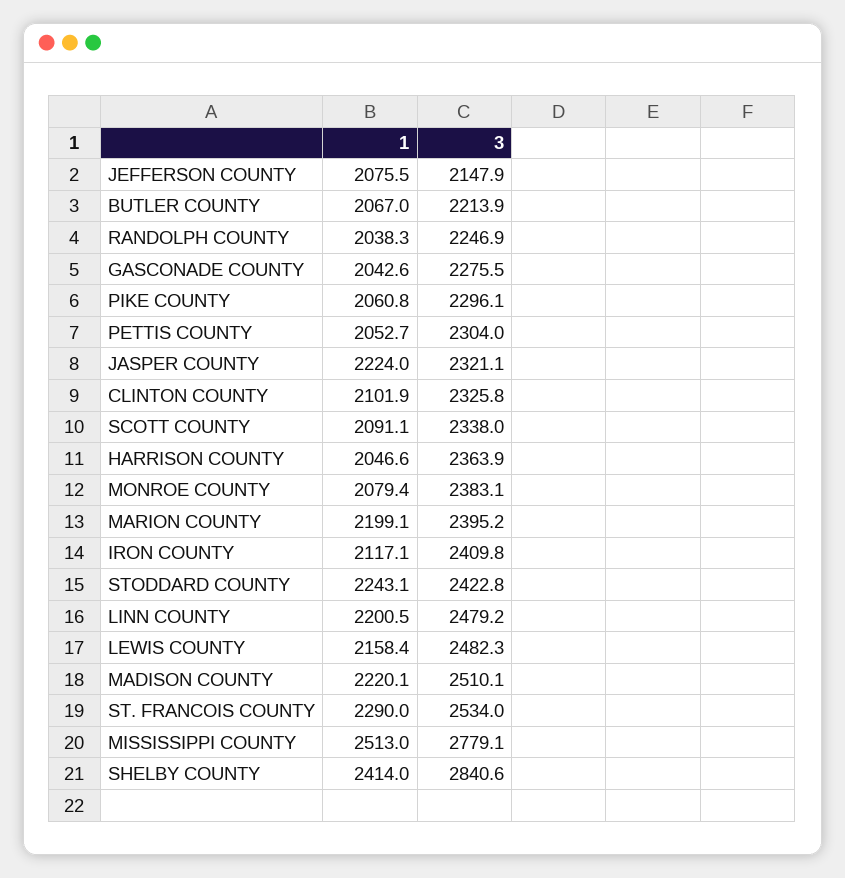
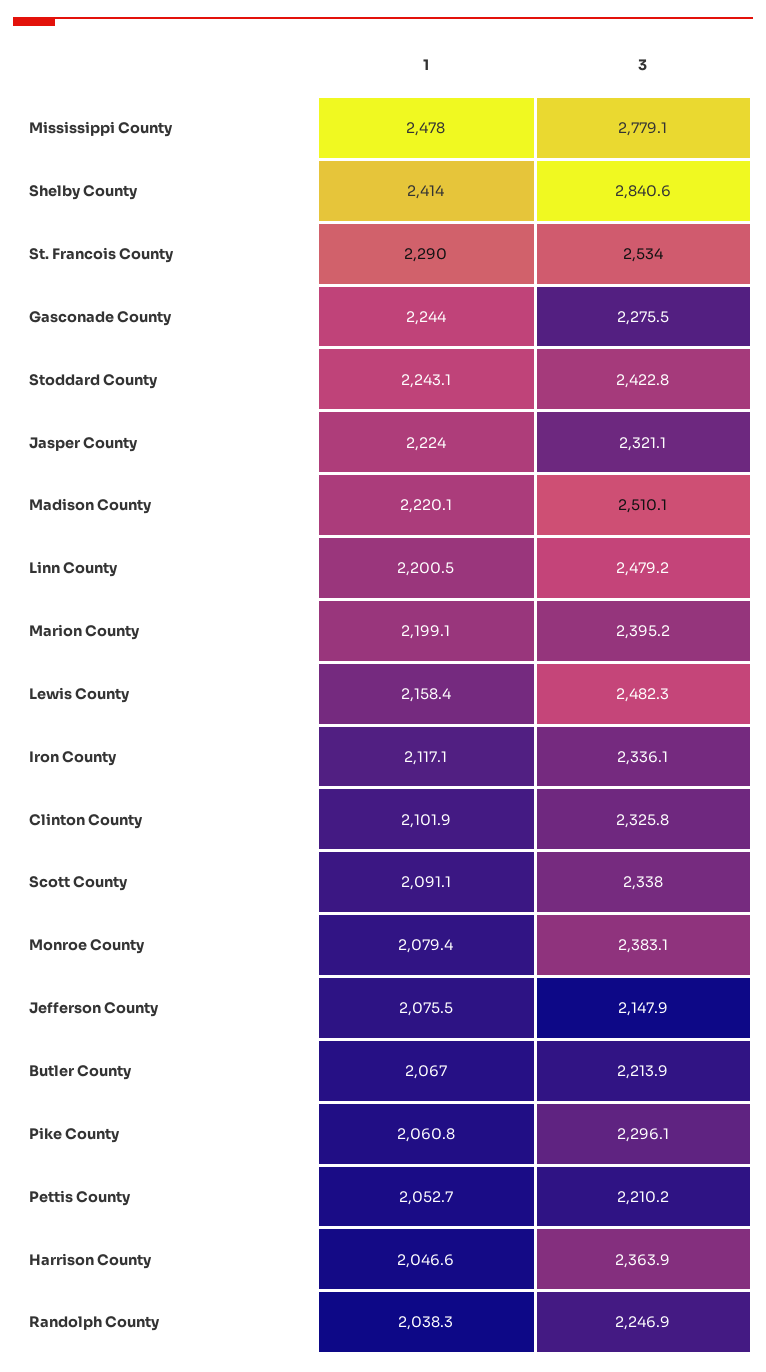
  {
    "1": {
      "JEFFERSON COUNTY": 2075.5,
      "BUTLER COUNTY": 2067,
      "RANDOLPH COUNTY": 2038.3,
-     "GASCONADE COUNTY": 2042.6,
+     "GASCONADE COUNTY": 2244,
      "PIKE COUNTY": 2060.8,
      "PETTIS COUNTY": 2052.7,
      "JASPER COUNTY": 2224,
      "CLINTON COUNTY": 2101.9,
      "SCOTT COUNTY": 2091.1,
      "HARRISON COUNTY": 2046.6,
      "MONROE COUNTY": 2079.4,
      "MARION COUNTY": 2199.1,
      "IRON COUNTY": 2117.1,
      "STODDARD COUNTY": 2243.1,
      "LINN COUNTY": 2200.5,
      "LEWIS COUNTY": 2158.4,
      "MADISON COUNTY": 2220.1,
      "ST. FRANCOIS COUNTY": 2290,
-     "MISSISSIPPI COUNTY": 2513,
+     "MISSISSIPPI COUNTY": 2478,
      "SHELBY COUNTY": 2414
    },
    "3": {
      "JEFFERSON COUNTY": 2147.9,
      "BUTLER COUNTY": 2213.9,
      "RANDOLPH COUNTY": 2246.9,
      "GASCONADE COUNTY": 2275.5,
      "PIKE COUNTY": 2296.1,
-     "PETTIS COUNTY": 2304,
+     "PETTIS COUNTY": 2210.2,
      "JASPER COUNTY": 2321.1,
      "CLINTON COUNTY": 2325.8,
      "SCOTT COUNTY": 2338,
      "HARRISON COUNTY": 2363.9,
      "MONROE COUNTY": 2383.1,
      "MARION COUNTY": 2395.2,
-     "IRON COUNTY": 2409.8,
+     "IRON COUNTY": 2336.1,
      "STODDARD COUNTY": 2422.8,
      "LINN COUNTY": 2479.2,
      "LEWIS COUNTY": 2482.3,
      "MADISON COUNTY": 2510.1,
      "ST. FRANCOIS COUNTY": 2534,
      "MISSISSIPPI COUNTY": 2779.1,
      "SHELBY COUNTY": 2840.6
    }
  }

